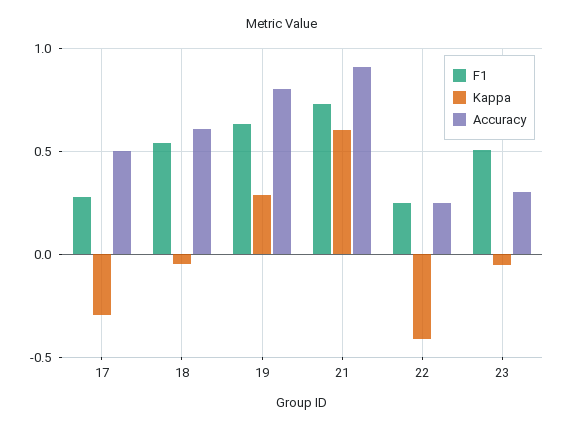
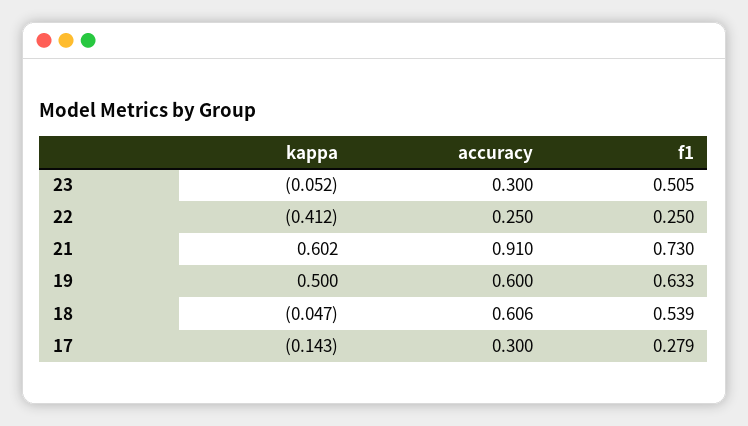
  {
    "F1": {
      "17": 0.279,
      "18": 0.539,
      "19": 0.633,
      "21": 0.73,
      "22": 0.25,
      "23": 0.505
    },
    "Kappa": {
-     "17": -0.3,
+     "17": -0.143,
      "18": -0.047,
-     "19": 0.3,
+     "19": 0.5,
      "21": 0.602,
      "22": -0.412,
      "23": -0.052
    },
    "Accuracy": {
-     "17": 0.5,
+     "17": 0.3,
      "18": 0.606,
-     "19": 0.8,
+     "19": 0.6,
      "21": 0.91,
      "22": 0.25,
      "23": 0.3
    }
  }

